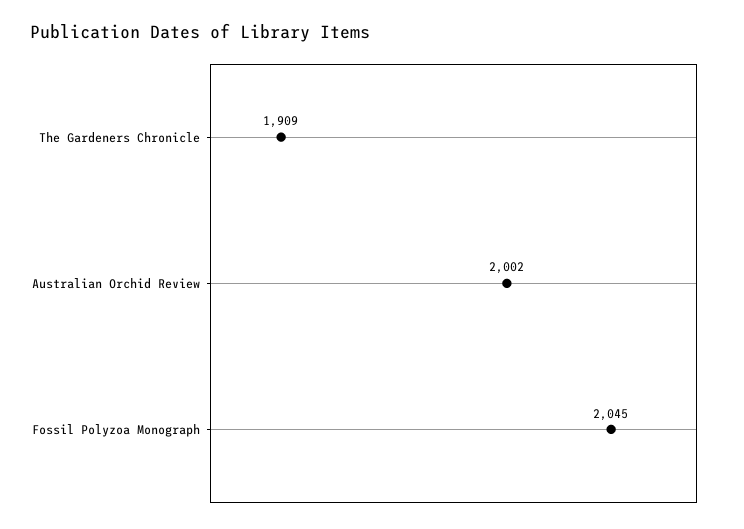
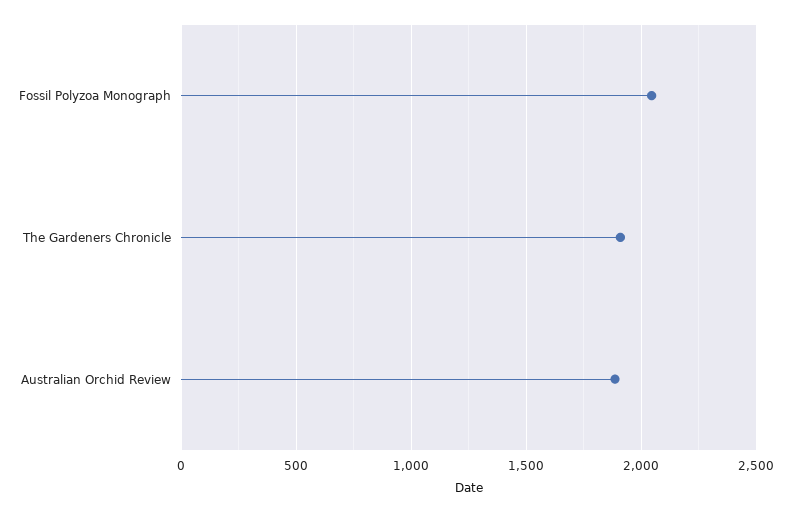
  {
    "The Gardeners Chronicle": 1909,
-   "Australian Orchid Review": 2002,
+   "Australian Orchid Review": 1900,
    "Fossil Polyzoa Monograph": 2045
  }

